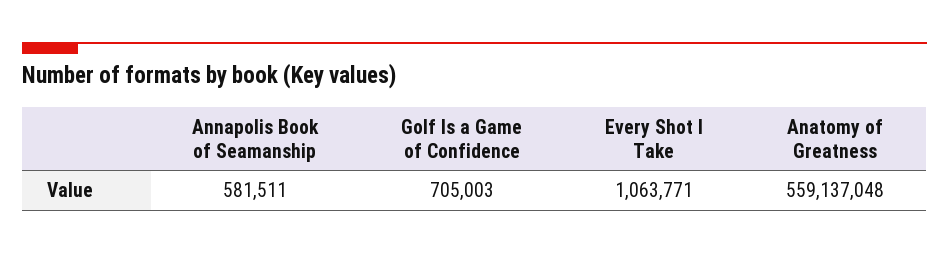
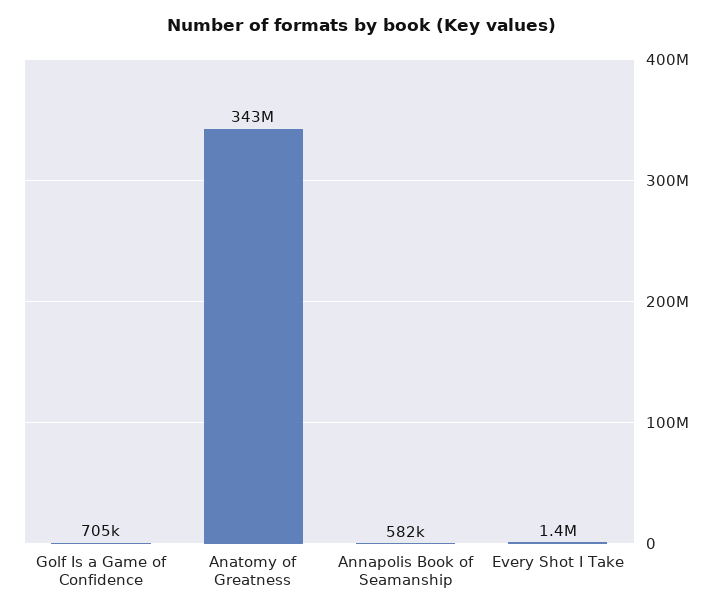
  {
    "Annapolis Book of Seamanship": 581511,
    "Golf Is a Game of Confidence": 705003,
-   "Every Shot I Take": 1063771,
+   "Every Shot I Take": 1400000,
-   "Anatomy of Greatness": 559137048
+   "Anatomy of Greatness": 343000000
  }

